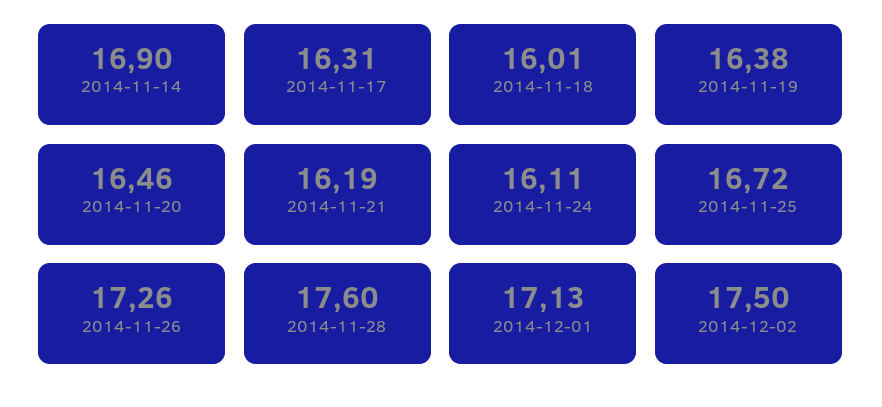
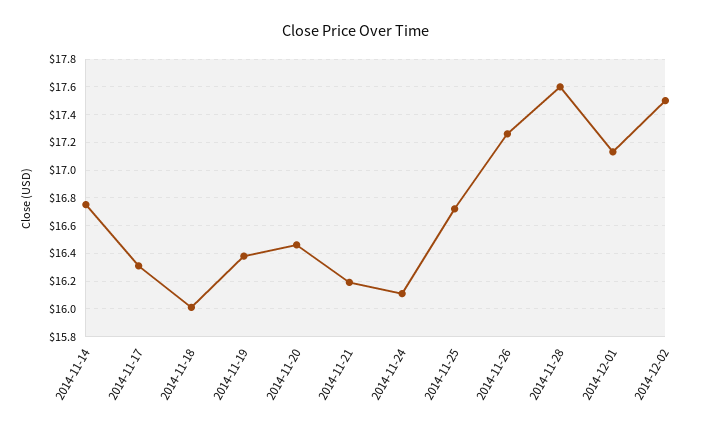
  {
-   "2014-11-14": 16.9,
+   "2014-11-14": 16.75,
    "2014-11-17": 16.31,
    "2014-11-18": 16.01,
    "2014-11-19": 16.38,
    "2014-11-20": 16.46,
    "2014-11-21": 16.19,
    "2014-11-24": 16.11,
    "2014-11-25": 16.72,
    "2014-11-26": 17.26,
    "2014-11-28": 17.6,
    "2014-12-01": 17.13,
    "2014-12-02": 17.5
  }

